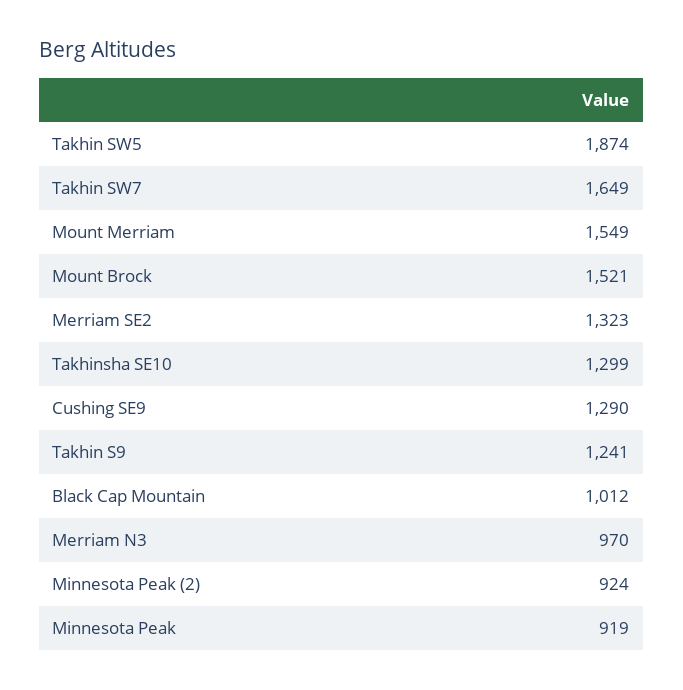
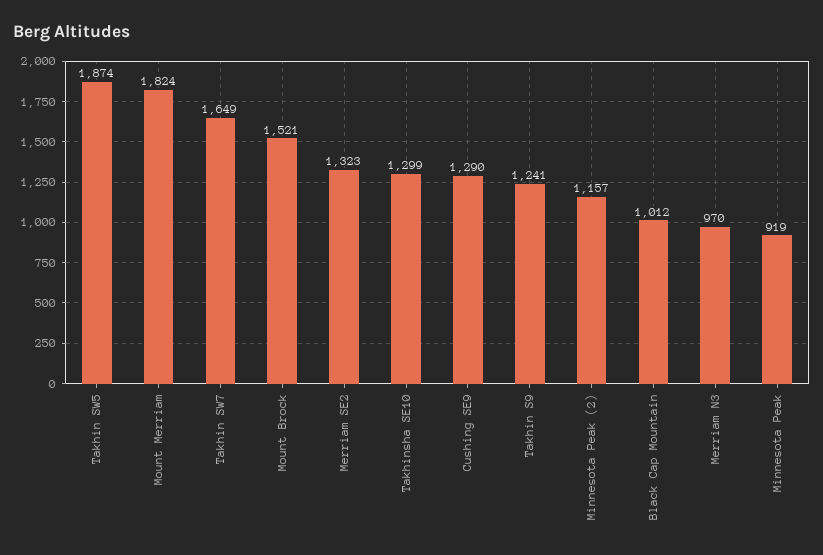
  {
    "Takhin SW5": 1874,
    "Takhin SW7": 1649,
-   "Mount Merriam": 1549,
+   "Mount Merriam": 1824,
    "Mount Brock": 1521,
    "Merriam SE2": 1323,
    "Takhinsha SE10": 1299,
    "Cushing SE9": 1290,
    "Takhin S9": 1241,
    "Black Cap Mountain": 1012,
    "Merriam N3": 970,
-   "Minnesota Peak (2)": 924,
+   "Minnesota Peak (2)": 1157,
    "Minnesota Peak": 919
  }

